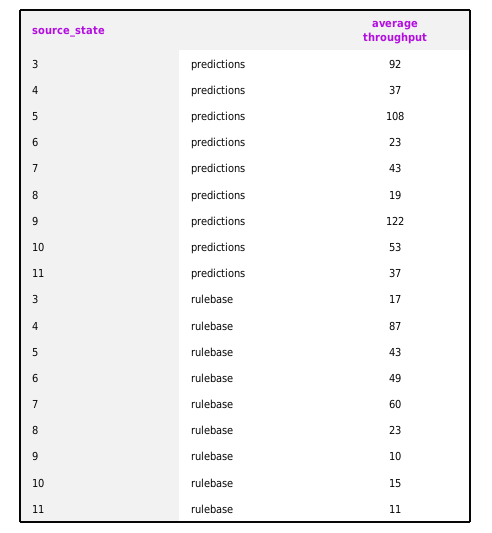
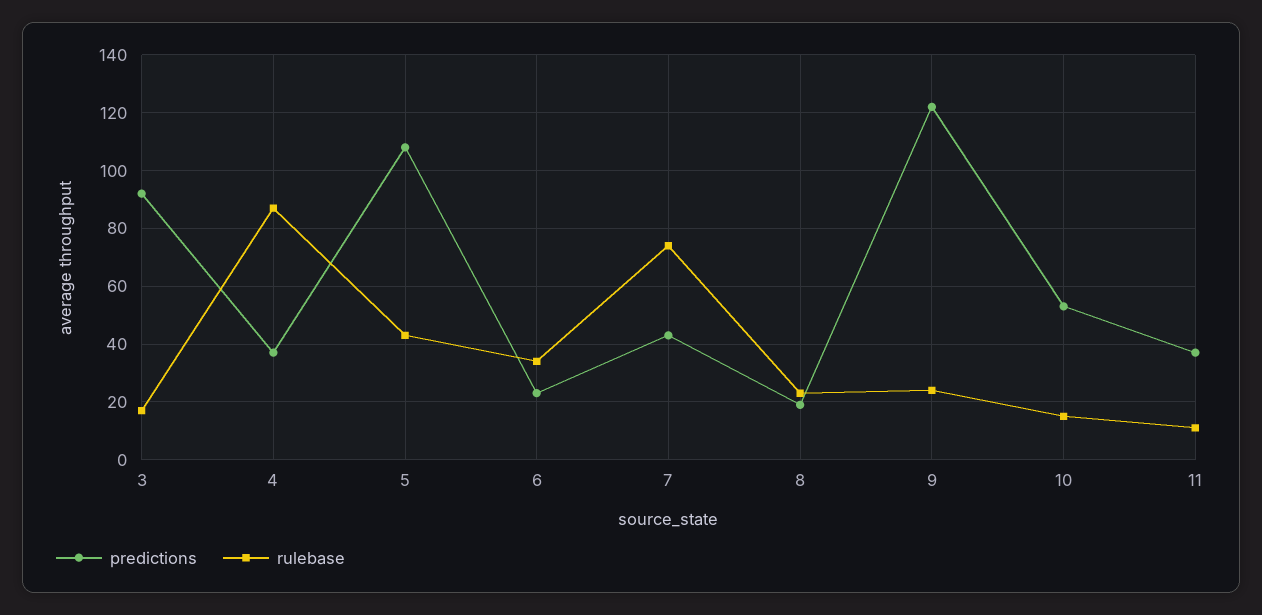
  {
    "predictions": {
      "3": 92,
      "4": 37,
      "5": 108,
      "6": 23,
      "7": 43,
      "8": 19,
      "9": 122,
      "10": 53,
      "11": 37
    },
    "rulebase": {
      "3": 17,
      "4": 87,
      "5": 43,
-     "6": 49,
+     "6": 35,
-     "7": 60,
+     "7": 75,
      "8": 23,
-     "9": 10,
+     "9": 25,
      "10": 15,
      "11": 11
    }
  }

